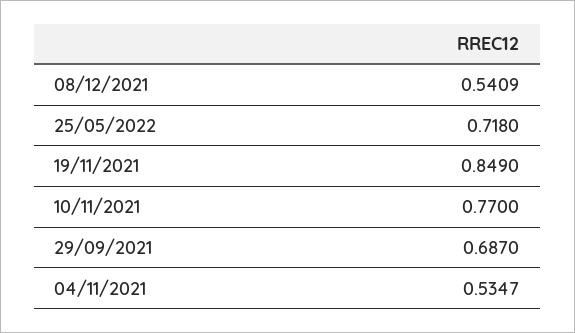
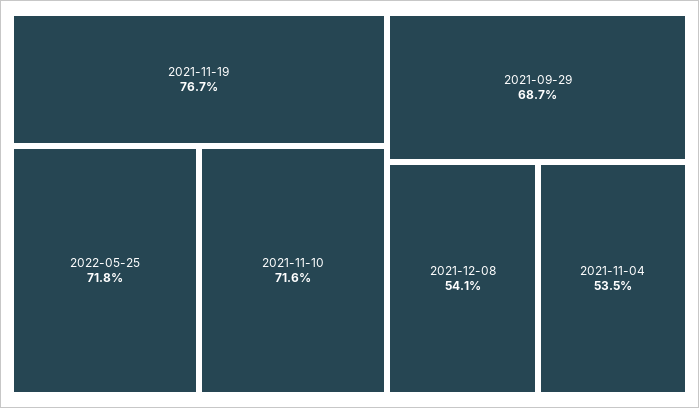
  {
    "08/12/2021": 0.5409,
    "25/05/2022": 0.718,
-   "19/11/2021": 0.849,
+   "19/11/2021": 0.767,
-   "10/11/2021": 0.77,
+   "10/11/2021": 0.716,
    "29/09/2021": 0.687,
    "04/11/2021": 0.5347
  }

